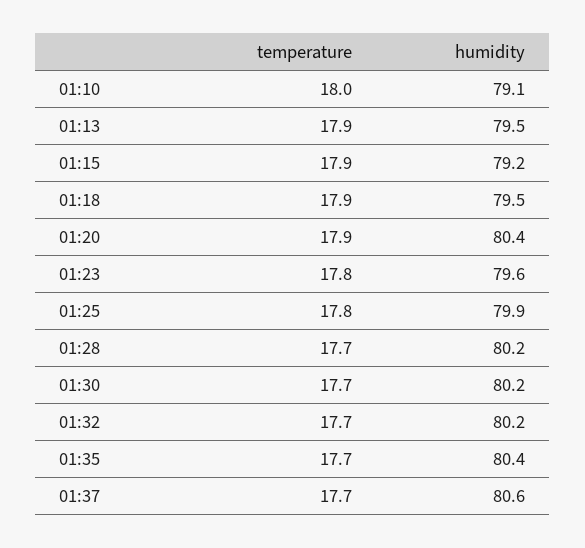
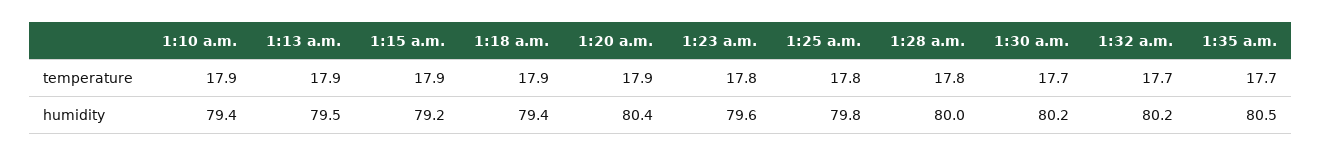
  {
    "temperature": {
-     "01:10": 18,
+     "01:10": 17.9,
      "01:13": 17.9,
      "01:15": 17.9,
      "01:18": 17.9,
      "01:20": 17.9,
      "01:23": 17.8,
      "01:25": 17.8,
-     "01:28": 17.7,
+     "01:28": 17.8,
      "01:30": 17.7,
      "01:32": 17.7,
-     "01:35": 17.7,
+     "01:35": 17.7
-     "01:37": 17.7
    },
    "humidity": {
-     "01:10": 79.1,
+     "01:10": 79.4,
      "01:13": 79.5,
      "01:15": 79.2,
-     "01:18": 79.5,
+     "01:18": 79.4,
      "01:20": 80.4,
      "01:23": 79.6,
-     "01:25": 79.9,
+     "01:25": 79.8,
-     "01:28": 80.2,
+     "01:28": 80,
      "01:30": 80.2,
      "01:32": 80.2,
-     "01:35": 80.4,
+     "01:35": 80.5
-     "01:37": 80.6
    }
  }

